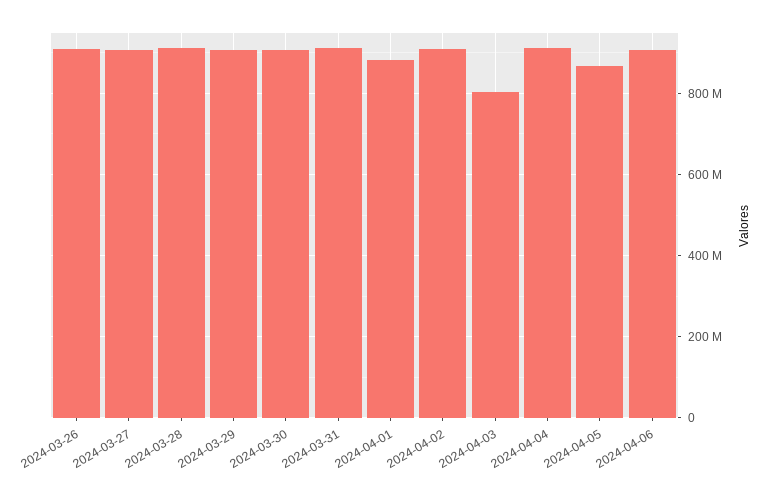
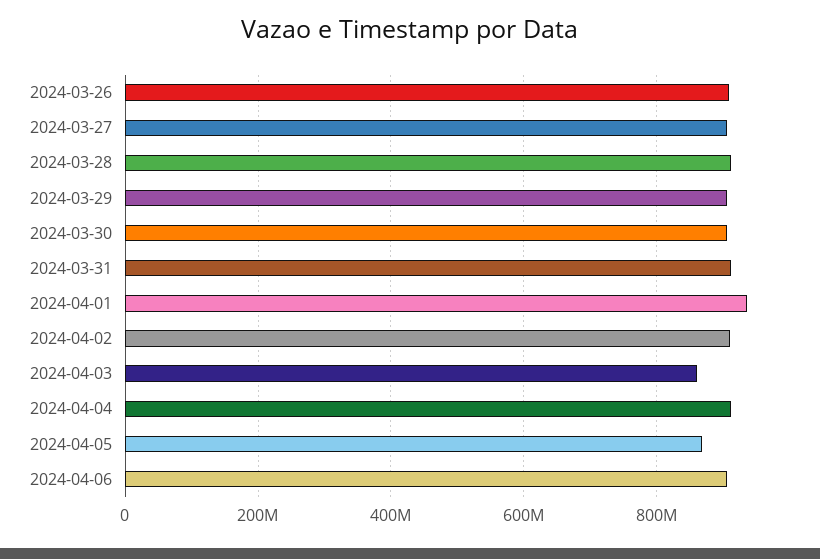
  {
    "2024-03-26": 900000000,
    "2024-03-27": 900000000,
    "2024-03-28": 920000000,
    "2024-03-29": 900000000,
    "2024-03-30": 900000000,
    "2024-03-31": 920000000,
-   "2024-04-01": 880000000,
+   "2024-04-01": 940000000,
    "2024-04-02": 920000000,
-   "2024-04-03": 800000000,
+   "2024-04-03": 860000000,
    "2024-04-04": 920000000,
    "2024-04-05": 860000000,
    "2024-04-06": 900000000
  }

